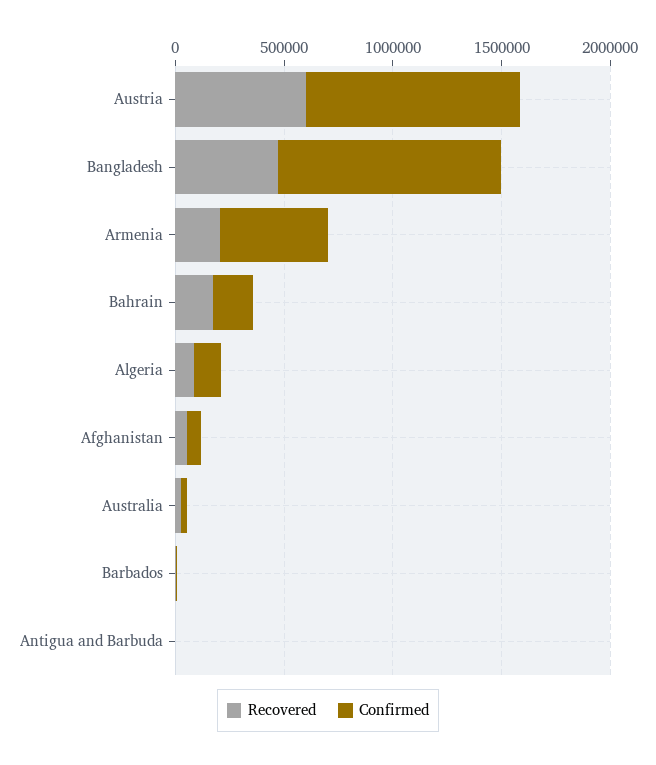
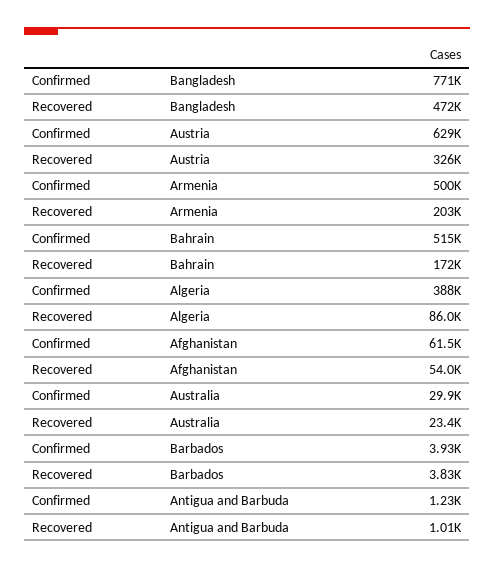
  {
    "Recovered": {
-     "Austria": 600000,
+     "Austria": 326000,
      "Bangladesh": 472000,
      "Armenia": 203000,
      "Bahrain": 172000,
      "Algeria": 86000,
      "Afghanistan": 54000,
      "Australia": 23400,
      "Barbados": 3830,
      "Antigua and Barbuda": 1010
    },
    "Confirmed": {
-     "Austria": 1000000,
+     "Austria": 629000,
-     "Bangladesh": 1000000,
+     "Bangladesh": 771000,
      "Armenia": 500000,
-     "Bahrain": 200000,
+     "Bahrain": 515000,
-     "Algeria": 100000,
+     "Algeria": 388000,
      "Afghanistan": 61500,
      "Australia": 29900,
      "Barbados": 3930,
      "Antigua and Barbuda": 1230
    }
  }

